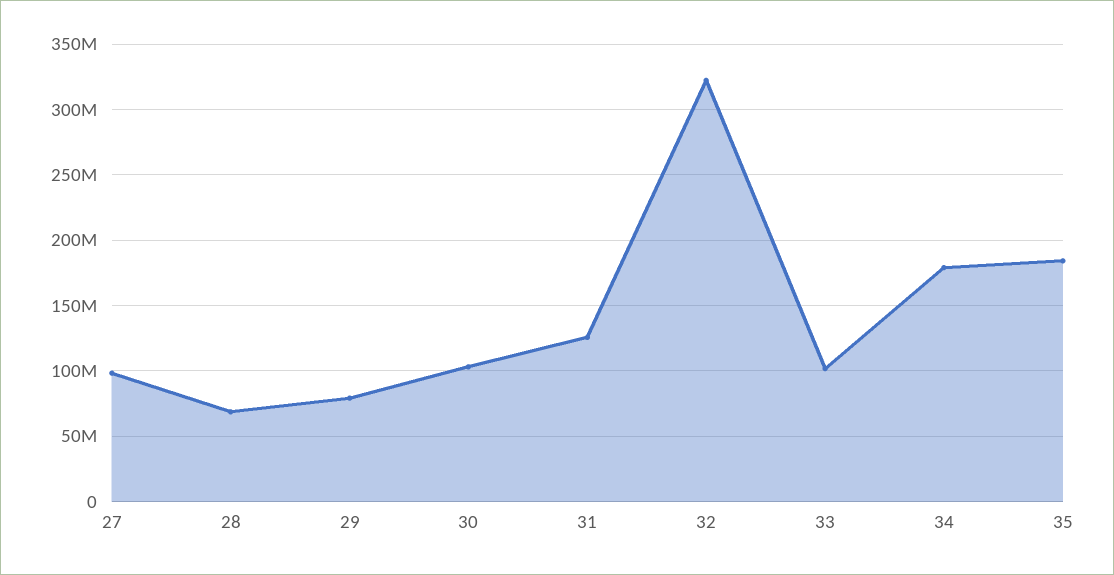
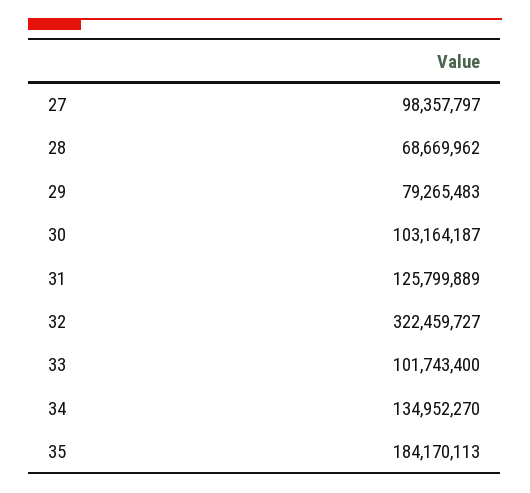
  {
    "27": 98357797,
    "28": 68669962,
    "29": 79265483,
    "30": 103164187,
    "31": 125799889,
    "32": 322459727,
    "33": 101743400,
-   "34": 180000000,
+   "34": 134952270,
    "35": 184170113
  }

